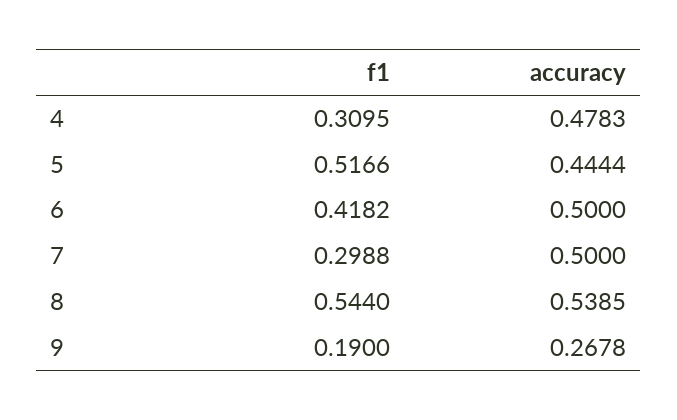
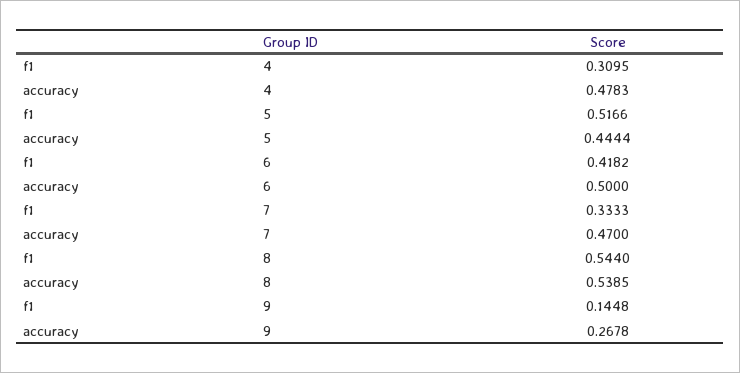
  {
    "f1": {
      "4": 0.3095,
      "5": 0.5166,
      "6": 0.4182,
-     "7": 0.2988,
+     "7": 0.3333,
      "8": 0.544,
-     "9": 0.19
+     "9": 0.1448
    },
    "accuracy": {
      "4": 0.4783,
      "5": 0.4444,
      "6": 0.5,
-     "7": 0.5,
+     "7": 0.47,
      "8": 0.5385,
      "9": 0.2678
    }
  }

